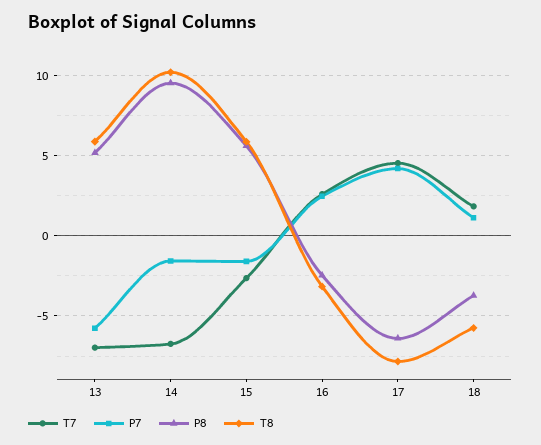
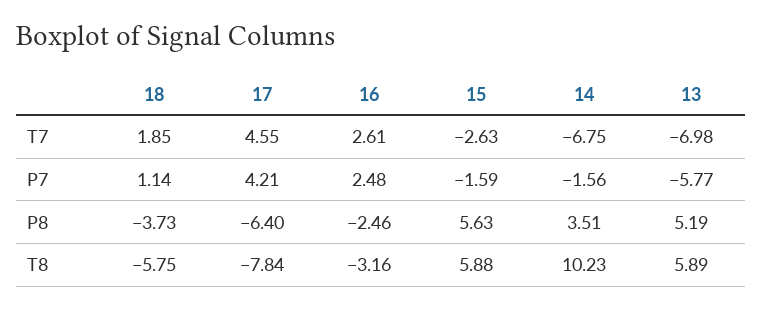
  {
    "T7": {
      "13": -6.98,
      "14": -6.75,
      "15": -2.63,
      "16": 2.61,
      "17": 4.55,
      "18": 1.85
    },
    "P7": {
      "13": -5.77,
      "14": -1.56,
      "15": -1.59,
      "16": 2.48,
      "17": 4.21,
      "18": 1.14
    },
    "P8": {
      "13": 5.19,
-     "14": 9.5,
+     "14": 3.51,
      "15": 5.63,
      "16": -2.46,
      "17": -6.4,
      "18": -3.73
    },
    "T8": {
      "13": 5.89,
      "14": 10.23,
      "15": 5.88,
      "16": -3.16,
      "17": -7.84,
      "18": -5.75
    }
  }

